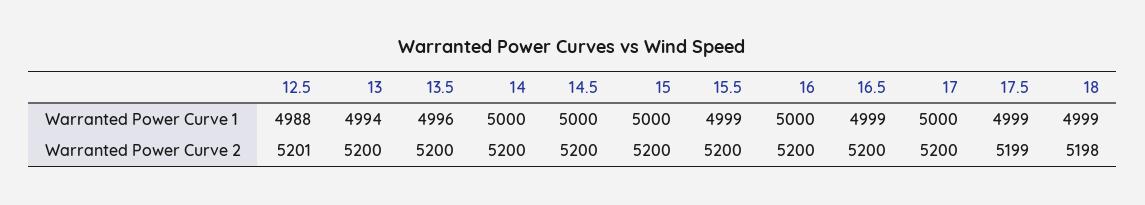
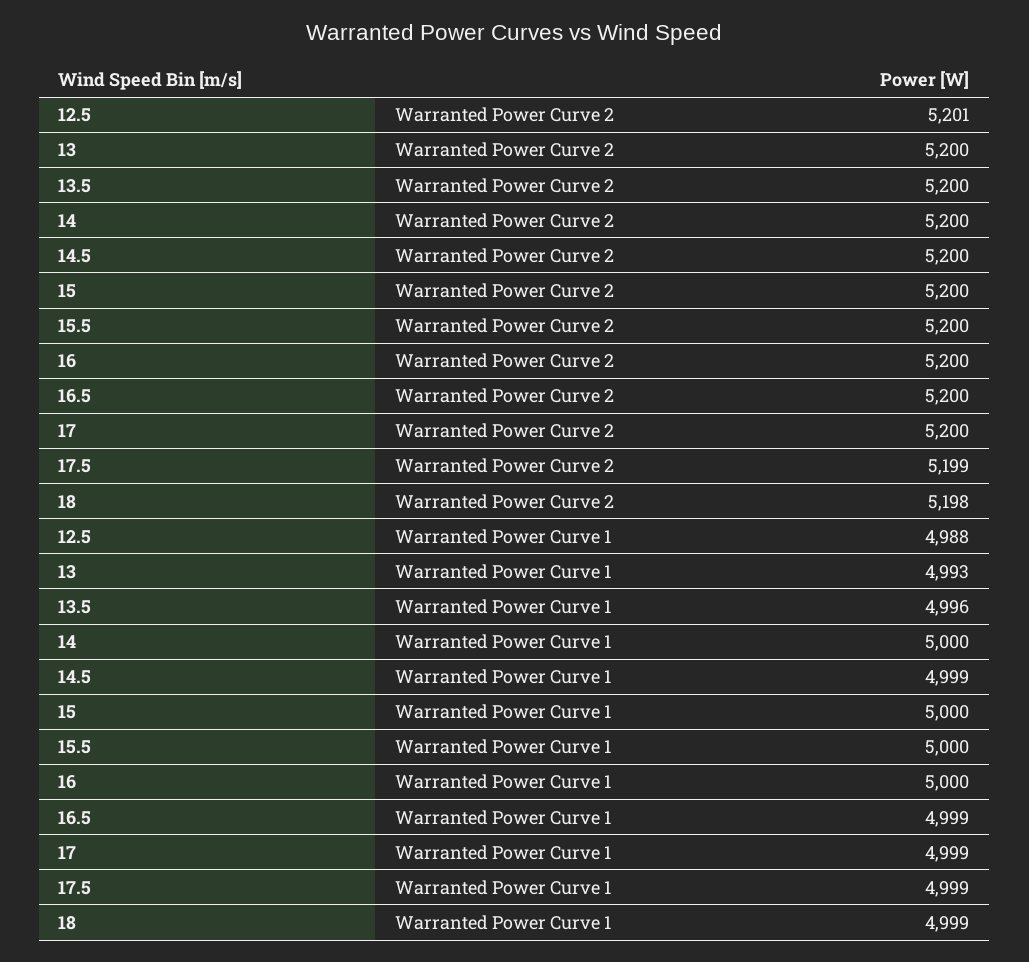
  {
    "12.5": {
      "Warranted Power Curve 1": 4988,
      "Warranted Power Curve 2": 5201
    },
    "13": {
-     "Warranted Power Curve 1": 4994,
+     "Warranted Power Curve 1": 4993,
      "Warranted Power Curve 2": 5200
    },
    "13.5": {
      "Warranted Power Curve 1": 4996,
      "Warranted Power Curve 2": 5200
    },
    "14": {
      "Warranted Power Curve 1": 5000,
      "Warranted Power Curve 2": 5200
    },
    "14.5": {
-     "Warranted Power Curve 1": 5000,
+     "Warranted Power Curve 1": 4999,
      "Warranted Power Curve 2": 5200
    },
    "15": {
      "Warranted Power Curve 1": 5000,
      "Warranted Power Curve 2": 5200
    },
    "15.5": {
-     "Warranted Power Curve 1": 4999,
+     "Warranted Power Curve 1": 5000,
      "Warranted Power Curve 2": 5200
    },
    "16": {
      "Warranted Power Curve 1": 5000,
      "Warranted Power Curve 2": 5200
    },
    "16.5": {
      "Warranted Power Curve 1": 4999,
      "Warranted Power Curve 2": 5200
    },
    "17": {
-     "Warranted Power Curve 1": 5000,
+     "Warranted Power Curve 1": 4999,
      "Warranted Power Curve 2": 5200
    },
    "17.5": {
      "Warranted Power Curve 1": 4999,
      "Warranted Power Curve 2": 5199
    },
    "18": {
      "Warranted Power Curve 1": 4999,
      "Warranted Power Curve 2": 5198
    }
  }

